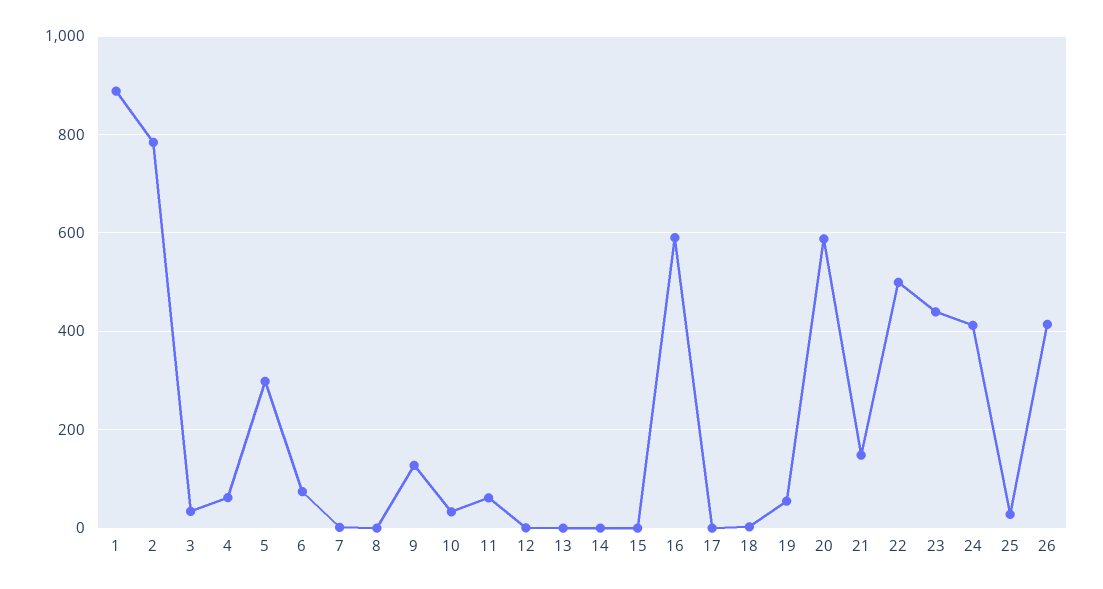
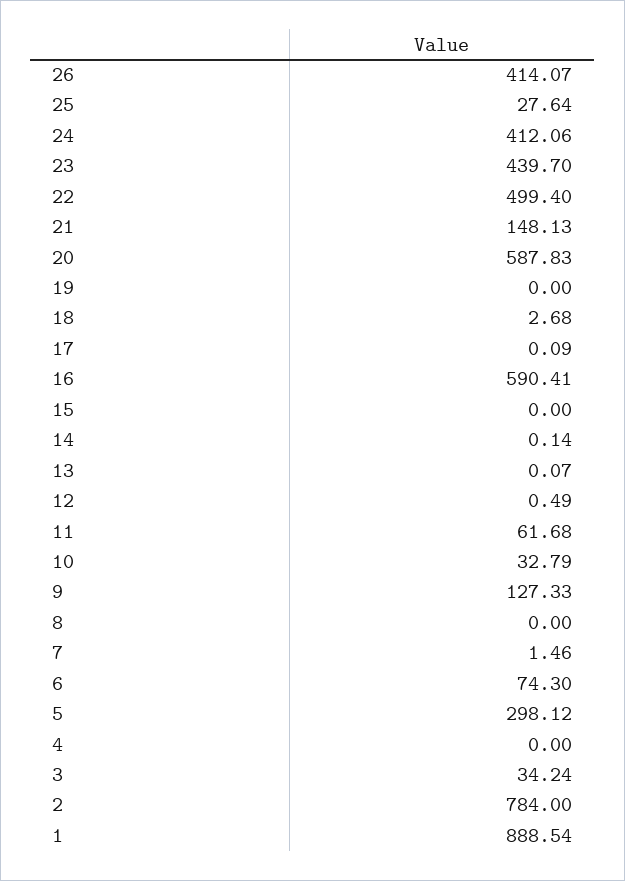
  {
    "1": 888.54,
    "2": 784,
    "3": 34.24,
-   "4": 60,
+   "4": 0,
    "5": 298.12,
    "6": 74.3,
    "7": 1.46,
    "8": 0,
    "9": 127.33,
    "10": 32.79,
    "11": 61.68,
    "12": 0.49,
    "13": 0.07,
    "14": 0.14,
    "15": 0,
    "16": 590.41,
    "17": 0.09,
    "18": 2.68,
-   "19": 60,
+   "19": 0,
    "20": 587.83,
    "21": 148.13,
    "22": 499.4,
    "23": 439.7,
    "24": 412.06,
    "25": 27.64,
    "26": 414.07
  }

